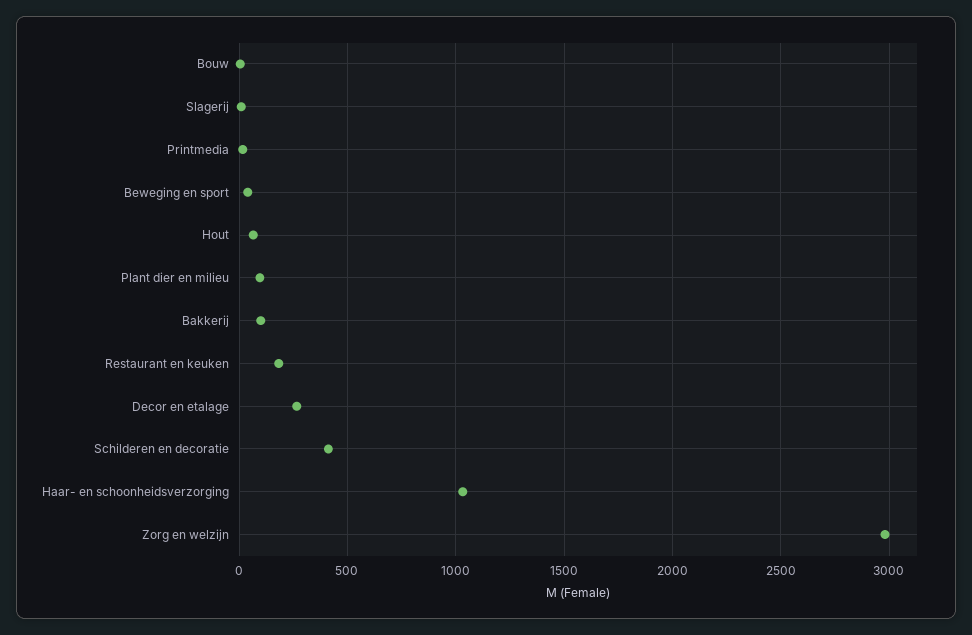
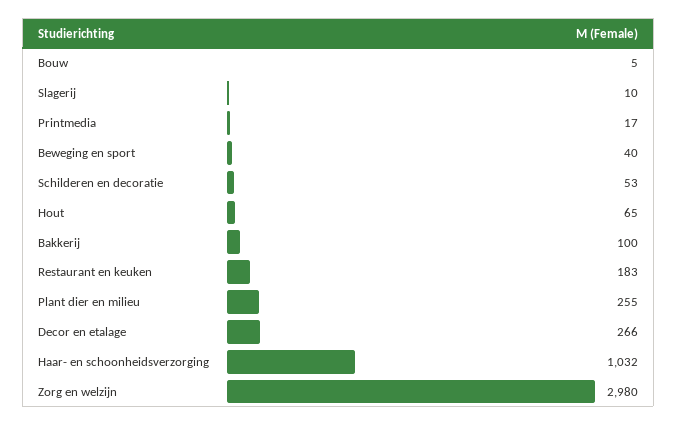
  {
    "Bouw": 5,
    "Slagerij": 10,
    "Printmedia": 17,
    "Beweging en sport": 40,
    "Hout": 65,
-   "Plant dier en milieu": 100,
+   "Plant dier en milieu": 255,
    "Bakkerij": 100,
    "Restaurant en keuken": 183,
    "Decor en etalage": 266,
-   "Schilderen en decoratie": 400,
+   "Schilderen en decoratie": 53,
    "Haar- en schoonheidsverzorging": 1032,
    "Zorg en welzijn": 2980
  }

